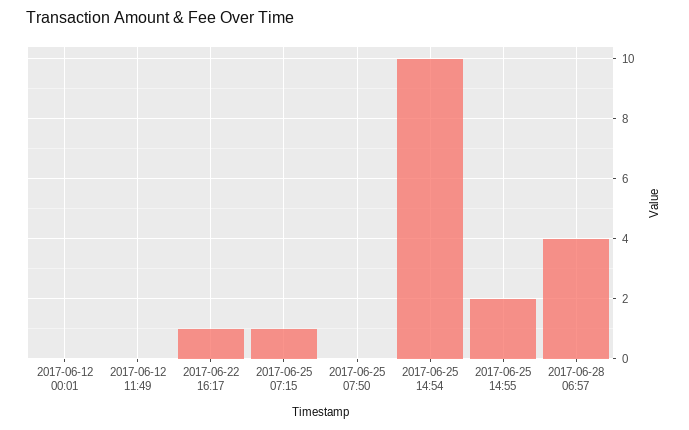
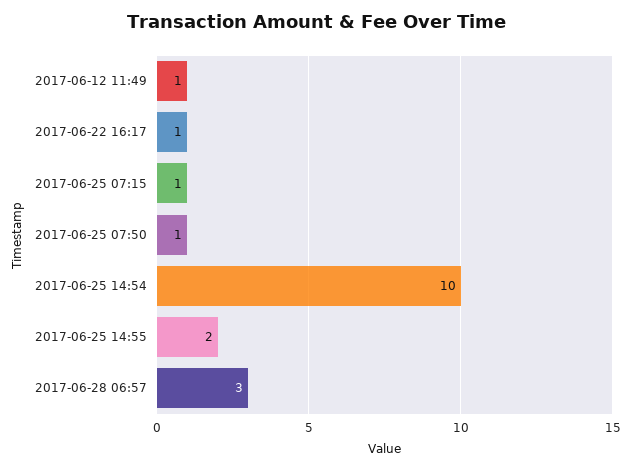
  {
-   "2017-06-12 00:01": 0,
-   "2017-06-12 11:49": 0,
+   "2017-06-12 11:49": 1,
    "2017-06-22 16:17": 1,
    "2017-06-25 07:15": 1,
-   "2017-06-25 07:50": 0,
+   "2017-06-25 07:50": 1,
    "2017-06-25 14:54": 10,
    "2017-06-25 14:55": 2,
-   "2017-06-28 06:57": 4
+   "2017-06-28 06:57": 3
  }

